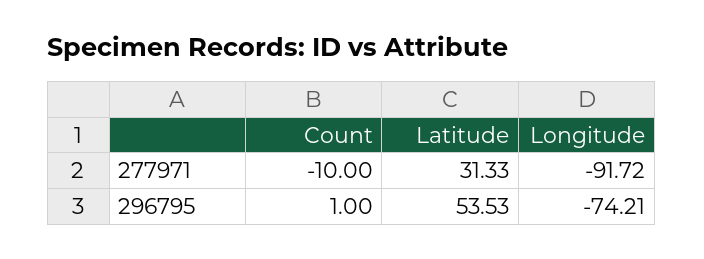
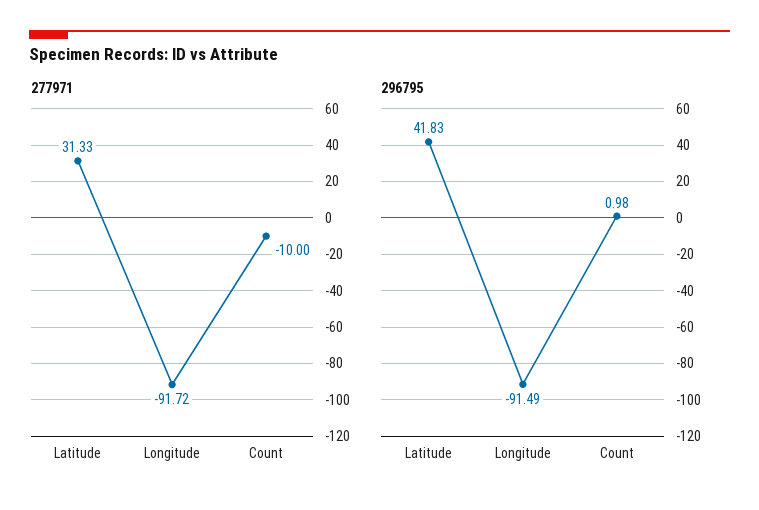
  {
    "277971": {
      "Count": -10,
      "Latitude": 31.33,
      "Longitude": -91.72
    },
    "296795": {
-     "Count": 1,
+     "Count": 0.98,
-     "Latitude": 53.53,
+     "Latitude": 41.83,
-     "Longitude": -74.21
+     "Longitude": -91.49
    }
  }

